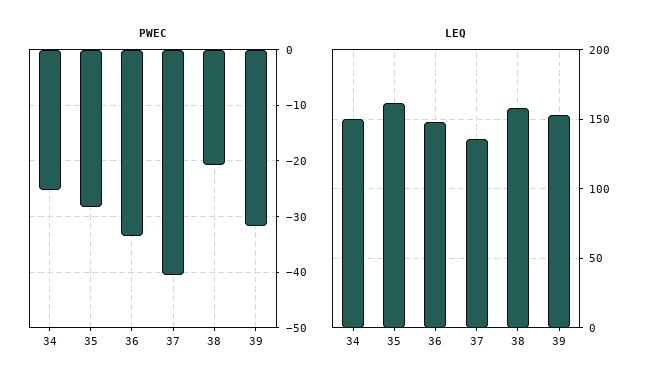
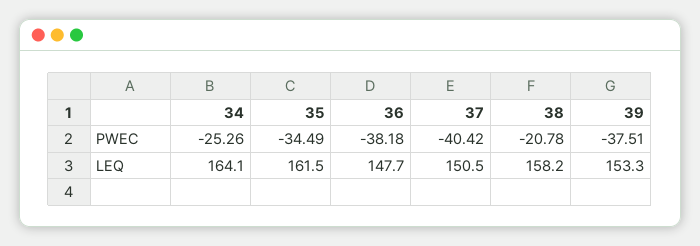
  {
    "PWEC": {
      "34": -25.26,
-     "35": -28,
+     "35": -34.49,
-     "36": -34,
+     "36": -38.18,
      "37": -40.42,
      "38": -20.78,
-     "39": -32
+     "39": -37.51
    },
    "LEQ": {
-     "34": 150,
+     "34": 164.1,
      "35": 161.5,
      "36": 147.7,
-     "37": 135,
+     "37": 150.5,
      "38": 158.2,
      "39": 153.3
    }
  }

